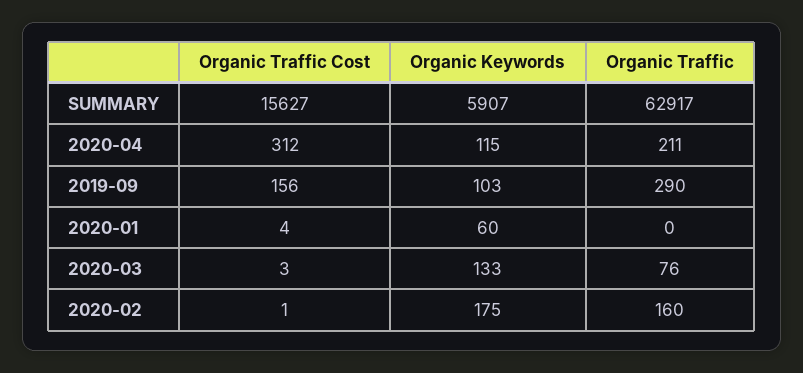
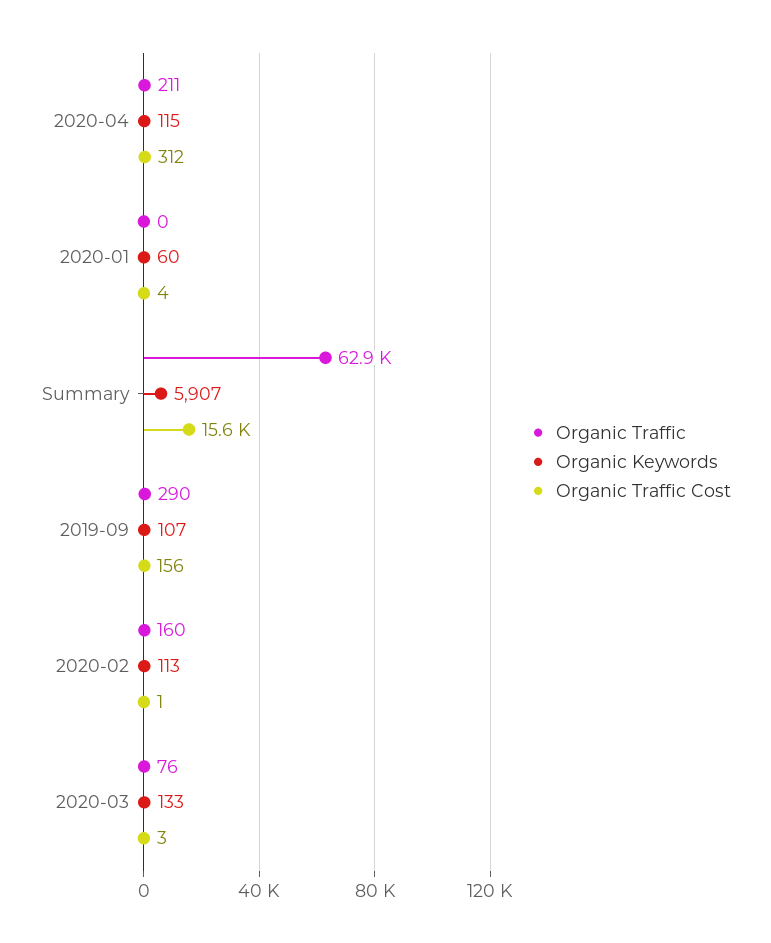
  {
    "Organic Traffic Cost": {
      "SUMMARY": 15627,
      "2020-04": 312,
      "2019-09": 156,
      "2020-01": 4,
      "2020-03": 3,
      "2020-02": 1
    },
    "Organic Keywords": {
      "SUMMARY": 5907,
      "2020-04": 115,
-     "2019-09": 103,
+     "2019-09": 107,
      "2020-01": 60,
      "2020-03": 133,
-     "2020-02": 175
+     "2020-02": 113
    },
    "Organic Traffic": {
      "SUMMARY": 62917,
      "2020-04": 211,
      "2019-09": 290,
      "2020-01": 0,
      "2020-03": 76,
      "2020-02": 160
    }
  }

